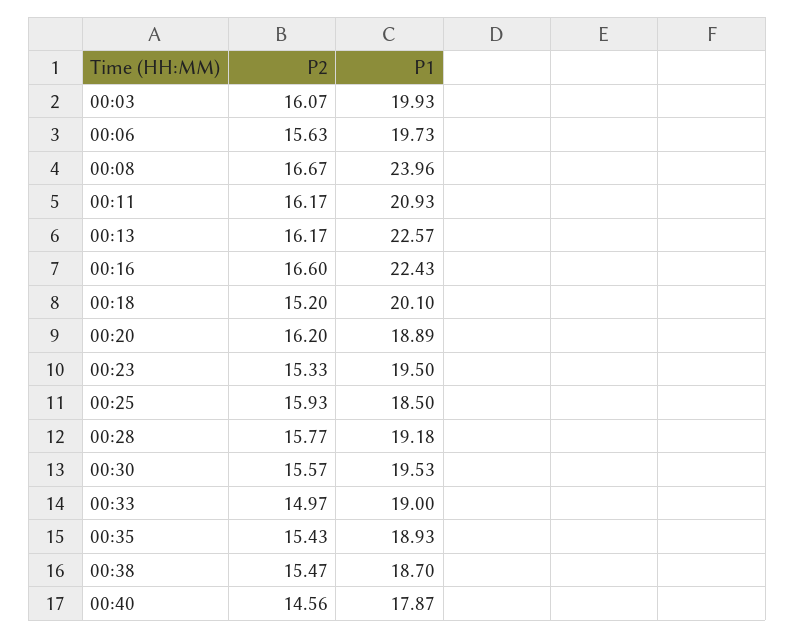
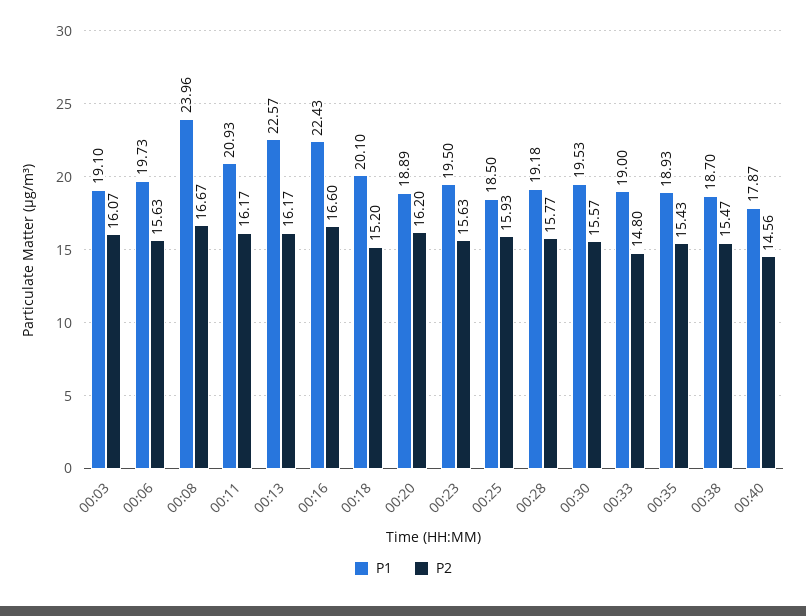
  {
    "P2": {
      "00:03": 16.07,
      "00:06": 15.63,
      "00:08": 16.67,
      "00:11": 16.17,
      "00:13": 16.17,
      "00:16": 16.6,
      "00:18": 15.2,
      "00:20": 16.2,
-     "00:23": 15.33,
+     "00:23": 15.63,
      "00:25": 15.93,
      "00:28": 15.77,
      "00:30": 15.57,
-     "00:33": 14.97,
+     "00:33": 14.8,
      "00:35": 15.43,
      "00:38": 15.47,
      "00:40": 14.56
    },
    "P1": {
-     "00:03": 19.93,
+     "00:03": 19.1,
      "00:06": 19.73,
      "00:08": 23.96,
      "00:11": 20.93,
      "00:13": 22.57,
      "00:16": 22.43,
      "00:18": 20.1,
      "00:20": 18.89,
      "00:23": 19.5,
      "00:25": 18.5,
      "00:28": 19.18,
      "00:30": 19.53,
      "00:33": 19,
      "00:35": 18.93,
      "00:38": 18.7,
      "00:40": 17.87
    }
  }

